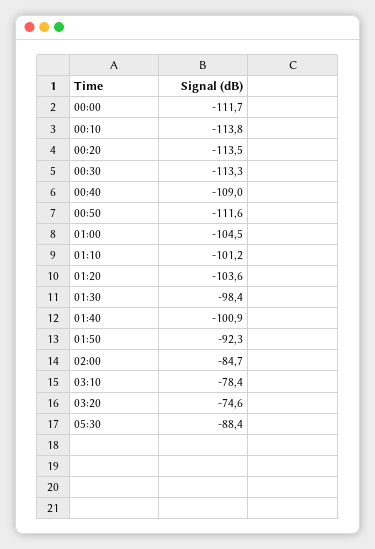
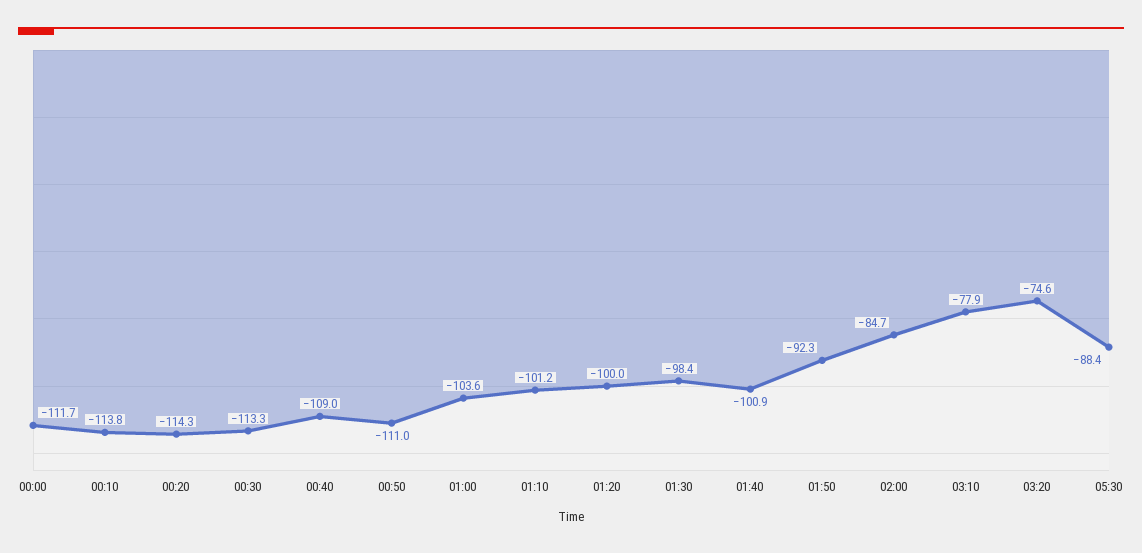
  {
    "00:00": -111.7,
    "00:10": -113.8,
-   "00:20": -113.5,
+   "00:20": -114.3,
    "00:30": -113.3,
    "00:40": -109,
-   "00:50": -111.6,
+   "00:50": -111,
-   "01:00": -104.5,
+   "01:00": -103.6,
    "01:10": -101.2,
-   "01:20": -103.6,
+   "01:20": -100,
    "01:30": -98.4,
    "01:40": -100.9,
    "01:50": -92.3,
    "02:00": -84.7,
-   "03:10": -78.4,
+   "03:10": -77.9,
    "03:20": -74.6,
    "05:30": -88.4
  }

